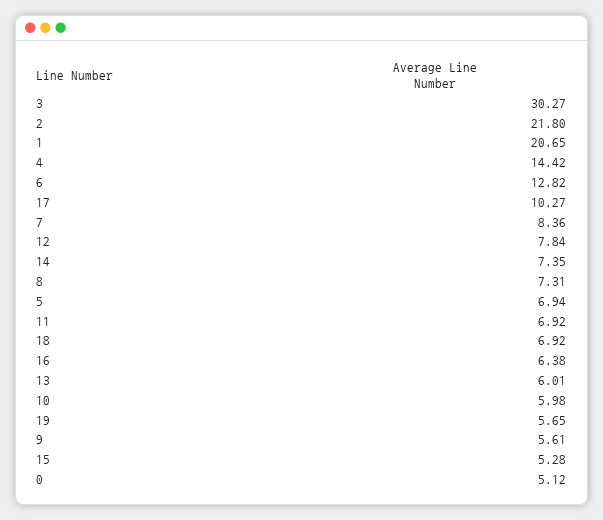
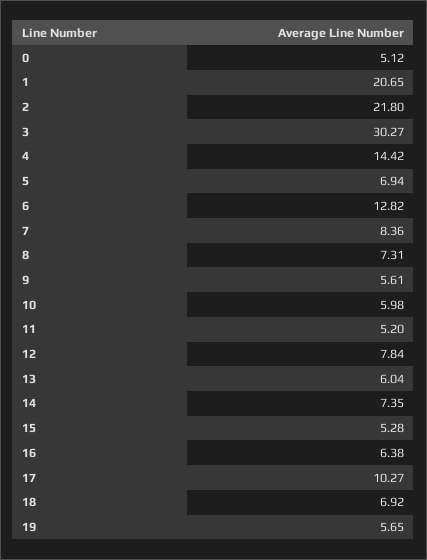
  {
    "3": 30.27,
    "2": 21.8,
    "1": 20.65,
    "4": 14.42,
    "6": 12.82,
    "17": 10.27,
    "7": 8.36,
    "12": 7.84,
    "14": 7.35,
    "8": 7.31,
    "5": 6.94,
-   "11": 6.92,
+   "11": 5.2,
    "18": 6.92,
    "16": 6.38,
-   "13": 6.01,
+   "13": 6.04,
    "10": 5.98,
    "19": 5.65,
    "9": 5.61,
    "15": 5.28,
    "0": 5.12
  }

